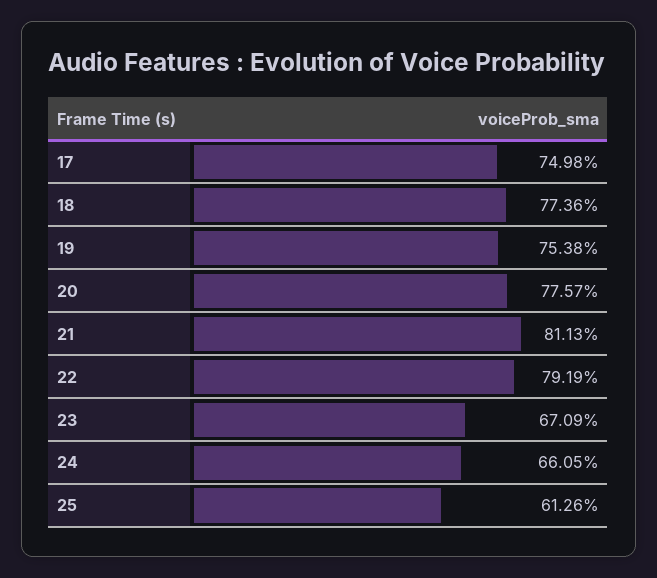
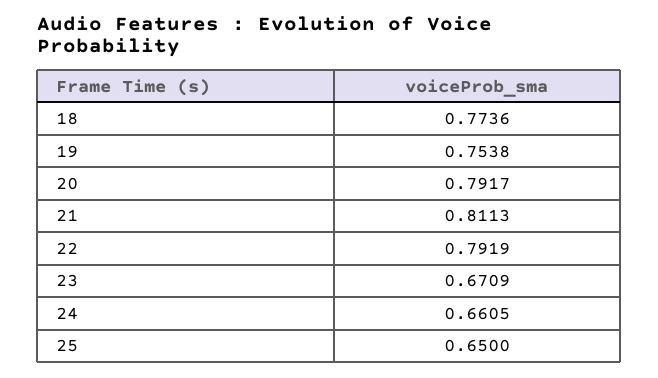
  {
-   "17": 0.7498,
    "18": 0.7736,
    "19": 0.7538,
-   "20": 0.7757,
+   "20": 0.7917,
    "21": 0.8113,
    "22": 0.7919,
    "23": 0.6709,
    "24": 0.6605,
-   "25": 0.6126
+   "25": 0.65
  }

